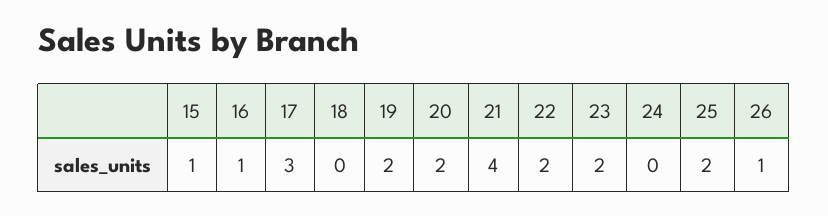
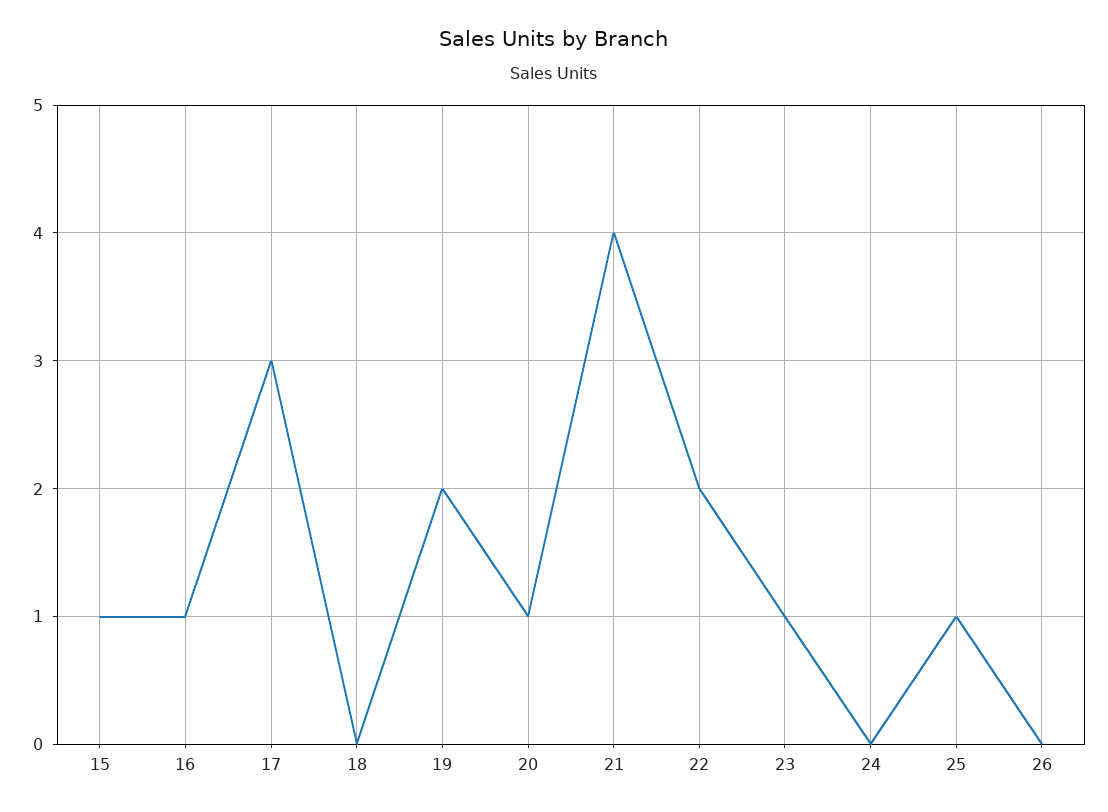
  {
    "15": 1,
    "16": 1,
    "17": 3,
    "18": 0,
    "19": 2,
-   "20": 2,
+   "20": 1,
    "21": 4,
    "22": 2,
-   "23": 2,
+   "23": 1,
    "24": 0,
-   "25": 2,
+   "25": 1,
-   "26": 1
+   "26": 0
  }

